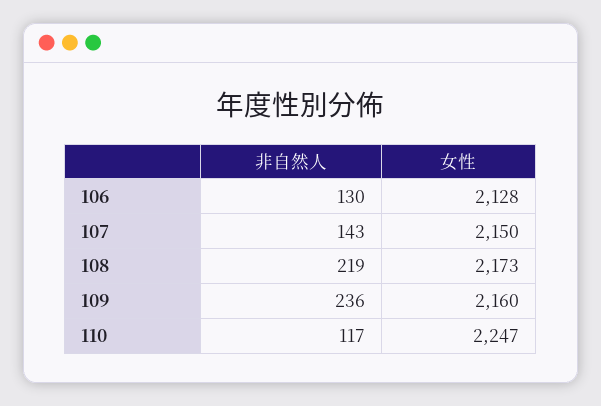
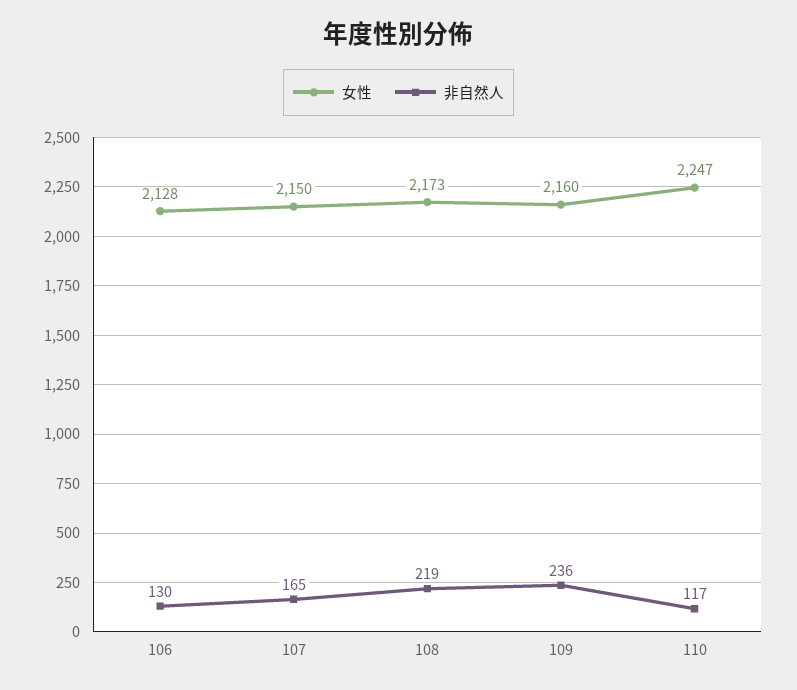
  {
    "非自然人": {
      "106": 130,
-     "107": 143,
+     "107": 165,
      "108": 219,
      "109": 236,
      "110": 117
    },
    "女性": {
      "106": 2128,
      "107": 2150,
      "108": 2173,
      "109": 2160,
      "110": 2247
    }
  }

